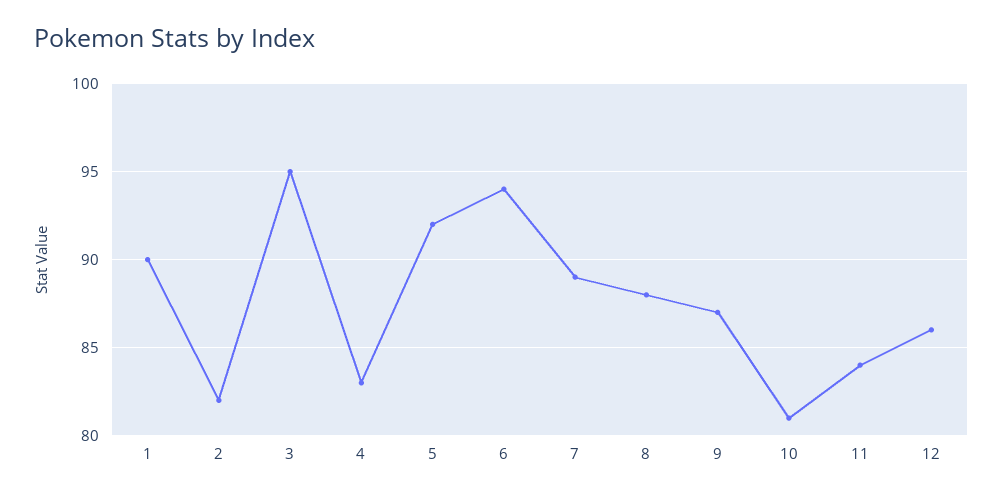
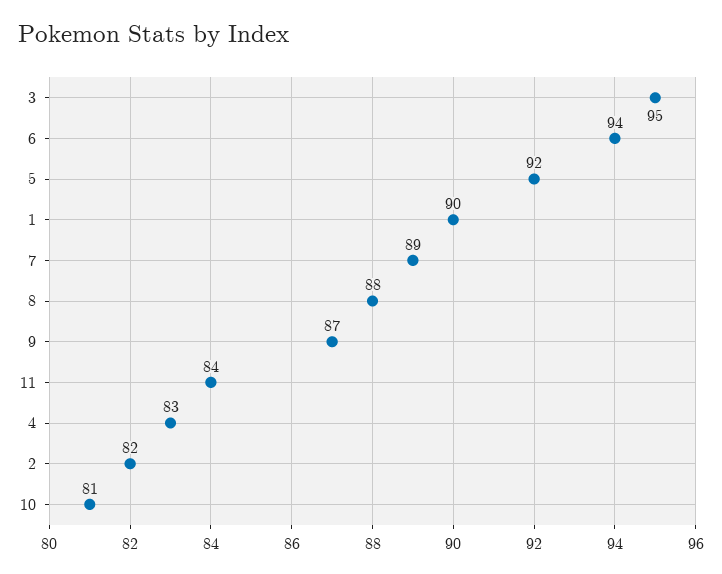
  {
    "1": 90,
    "2": 82,
    "3": 95,
    "4": 83,
    "5": 92,
    "6": 94,
    "7": 89,
    "8": 88,
    "9": 87,
    "10": 81,
-   "11": 84,
+   "11": 84
-   "12": 86
  }

